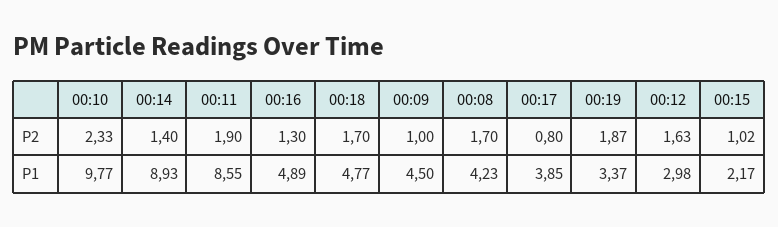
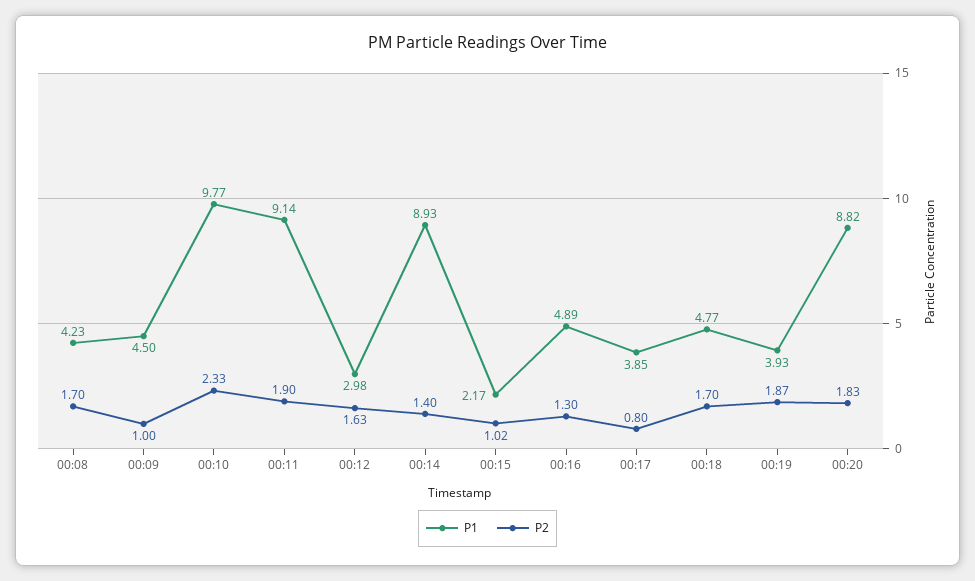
  {
    "P2": {
      "00:10": 2.33,
      "00:14": 1.4,
      "00:11": 1.9,
      "00:16": 1.3,
      "00:18": 1.7,
      "00:09": 1,
      "00:08": 1.7,
      "00:17": 0.8,
      "00:19": 1.87,
      "00:12": 1.63,
-     "00:15": 1.02
+     "00:15": 1.02,
+     "00:20": 1.83
    },
    "P1": {
      "00:10": 9.77,
      "00:14": 8.93,
-     "00:11": 8.55,
+     "00:11": 9.14,
      "00:16": 4.89,
      "00:18": 4.77,
      "00:09": 4.5,
      "00:08": 4.23,
      "00:17": 3.85,
-     "00:19": 3.37,
+     "00:19": 3.93,
      "00:12": 2.98,
-     "00:15": 2.17
+     "00:15": 2.17,
+     "00:20": 8.82
    }
  }

